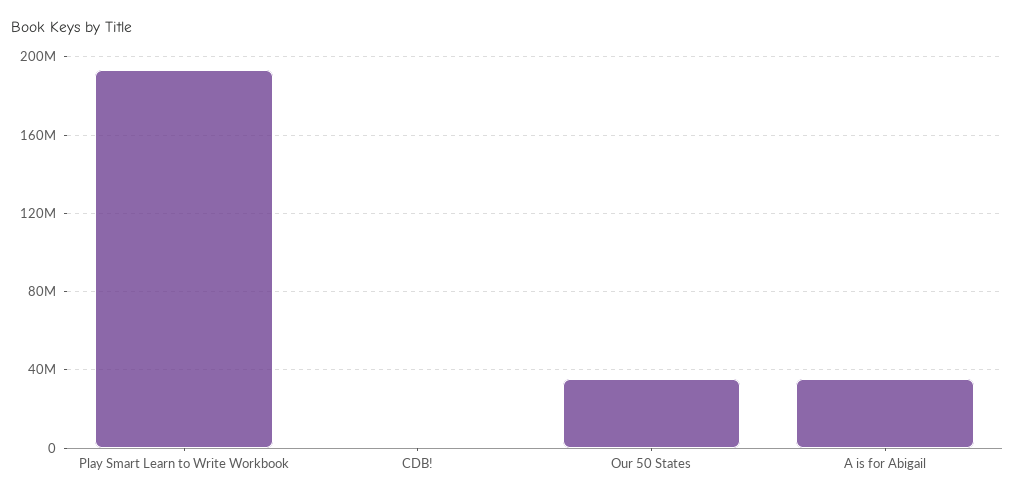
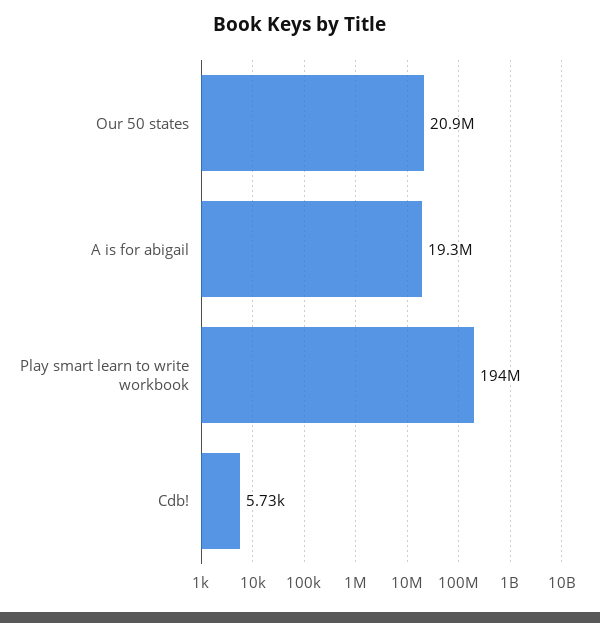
  {
    "Play Smart Learn to Write Workbook": 194000000,
    "CDB!": 5730,
-   "Our 50 States": 35000000,
+   "Our 50 States": 20900000,
-   "A is for Abigail": 35000000
+   "A is for Abigail": 19300000
  }

